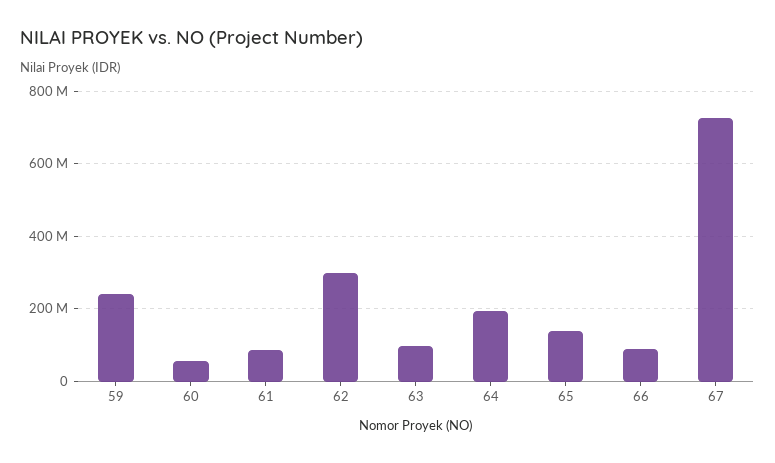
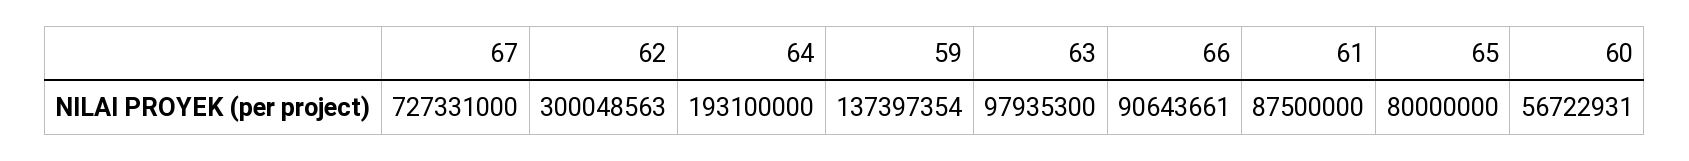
  {
-   "59": 240000000,
+   "59": 137397354,
    "60": 56722931,
    "61": 87500000,
    "62": 300048563,
    "63": 97935300,
    "64": 193100000,
-   "65": 140000000,
+   "65": 80000000,
    "66": 90643661,
    "67": 727331000
  }

